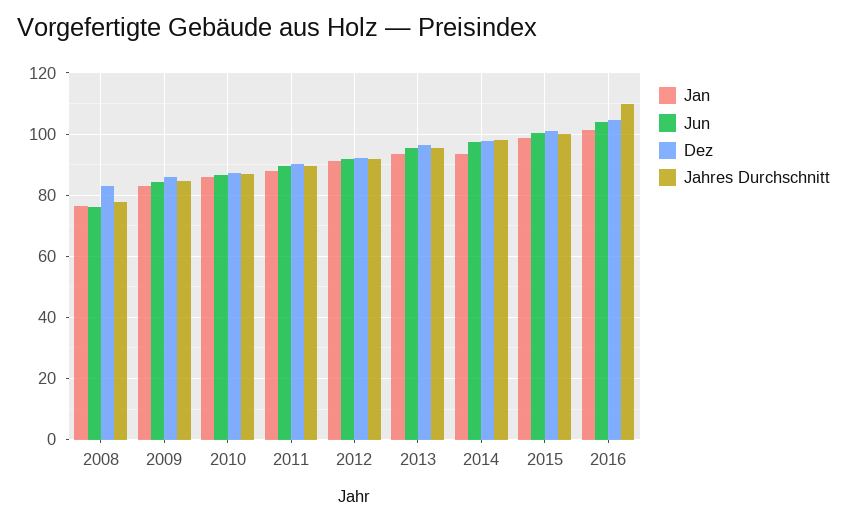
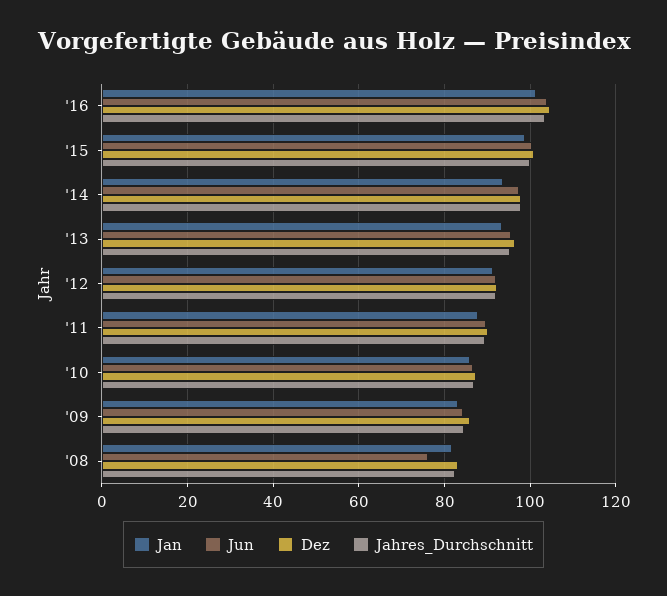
  {
    "Jan": {
-     "2008": 76,
+     "2008": 82,
      "2009": 84,
      "2010": 86,
      "2011": 88,
      "2012": 92,
      "2013": 94,
      "2014": 94,
      "2015": 98,
      "2016": 102
    },
    "Jun": {
      "2008": 76,
      "2009": 84,
      "2010": 86,
      "2011": 90,
      "2012": 92,
      "2013": 96,
      "2014": 98,
      "2015": 100,
      "2016": 104
    },
    "Dez": {
      "2008": 84,
      "2009": 86,
      "2010": 88,
      "2011": 90,
      "2012": 92,
      "2013": 96,
      "2014": 98,
      "2015": 100,
      "2016": 104
    },
    "Jahres Durchschnitt": {
-     "2008": 78,
+     "2008": 82,
      "2009": 84,
      "2010": 86,
      "2011": 90,
      "2012": 92,
      "2013": 96,
      "2014": 98,
      "2015": 100,
-     "2016": 110
+     "2016": 104
    }
  }

